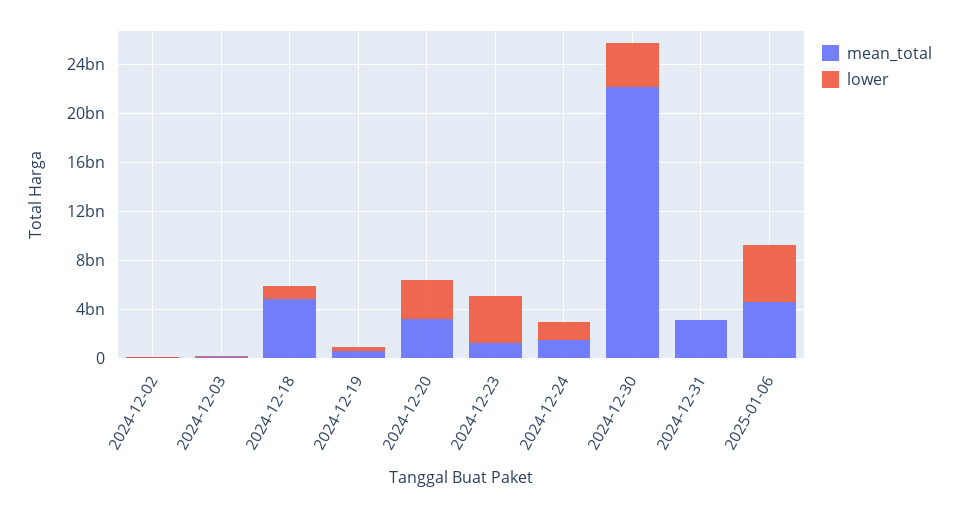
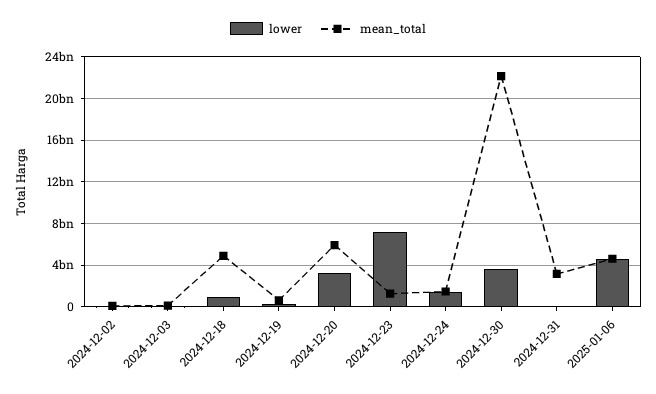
  {
    "mean_total": {
      "2024-12-02": 0,
      "2024-12-03": 0,
      "2024-12-18": 5000000000,
      "2024-12-19": 1000000000,
-     "2024-12-20": 3000000000,
+     "2024-12-20": 6000000000,
      "2024-12-23": 1000000000,
      "2024-12-24": 1000000000,
      "2024-12-30": 22000000000,
      "2024-12-31": 3000000000,
      "2025-01-06": 5000000000
    },
    "lower": {
      "2024-12-02": 0,
      "2024-12-03": 0,
      "2024-12-18": 1000000000,
      "2024-12-19": 0,
      "2024-12-20": 3000000000,
-     "2024-12-23": 4000000000,
+     "2024-12-23": 7000000000,
      "2024-12-24": 1000000000,
      "2024-12-30": 4000000000,
      "2024-12-31": 0,
      "2025-01-06": 5000000000
    }
  }

